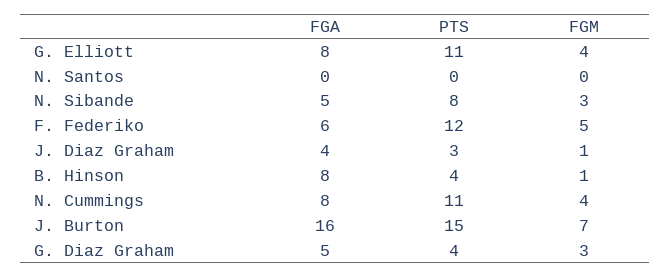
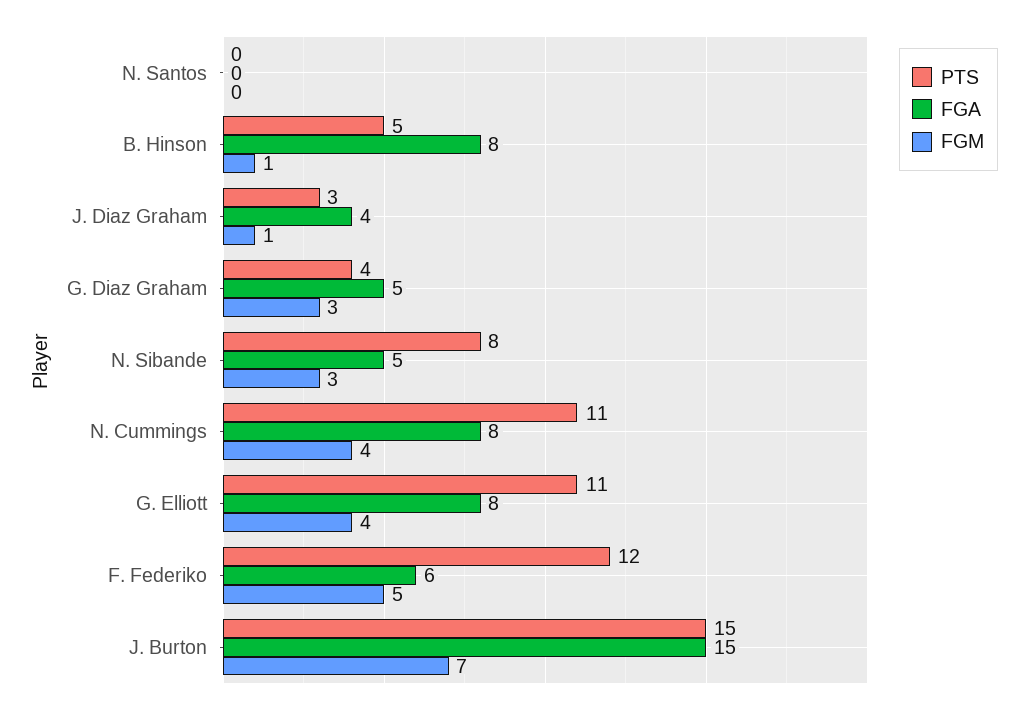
  {
    "FGA": {
      "G. Elliott": 8,
      "N. Santos": 0,
      "N. Sibande": 5,
      "F. Federiko": 6,
      "J. Diaz Graham": 4,
      "B. Hinson": 8,
      "N. Cummings": 8,
-     "J. Burton": 16,
+     "J. Burton": 15,
      "G. Diaz Graham": 5
    },
    "PTS": {
      "G. Elliott": 11,
      "N. Santos": 0,
      "N. Sibande": 8,
      "F. Federiko": 12,
      "J. Diaz Graham": 3,
-     "B. Hinson": 4,
+     "B. Hinson": 5,
      "N. Cummings": 11,
      "J. Burton": 15,
      "G. Diaz Graham": 4
    },
    "FGM": {
      "G. Elliott": 4,
      "N. Santos": 0,
      "N. Sibande": 3,
      "F. Federiko": 5,
      "J. Diaz Graham": 1,
      "B. Hinson": 1,
      "N. Cummings": 4,
      "J. Burton": 7,
      "G. Diaz Graham": 3
    }
  }

